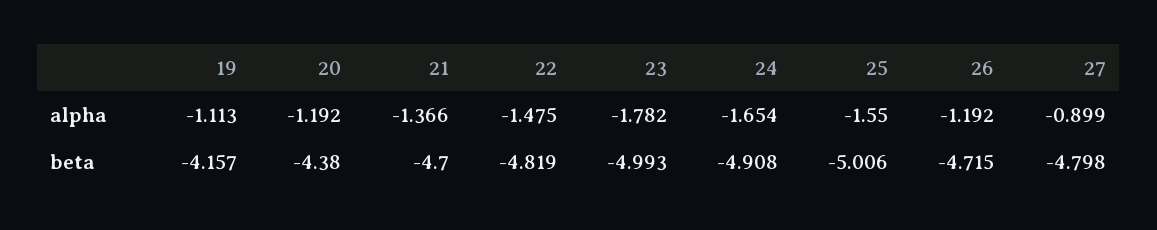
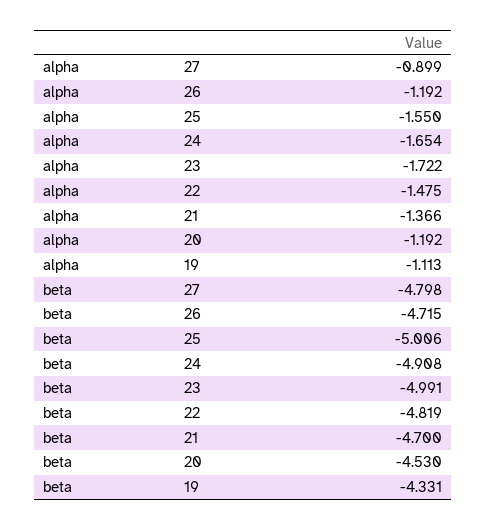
  {
    "19": {
      "alpha": -1.113,
-     "beta": -4.157
+     "beta": -4.331
    },
    "20": {
      "alpha": -1.192,
-     "beta": -4.38
+     "beta": -4.53
    },
    "21": {
      "alpha": -1.366,
      "beta": -4.7
    },
    "22": {
      "alpha": -1.475,
      "beta": -4.819
    },
    "23": {
-     "alpha": -1.782,
+     "alpha": -1.722,
-     "beta": -4.993
+     "beta": -4.991
    },
    "24": {
      "alpha": -1.654,
      "beta": -4.908
    },
    "25": {
      "alpha": -1.55,
      "beta": -5.006
    },
    "26": {
      "alpha": -1.192,
      "beta": -4.715
    },
    "27": {
      "alpha": -0.899,
      "beta": -4.798
    }
  }

